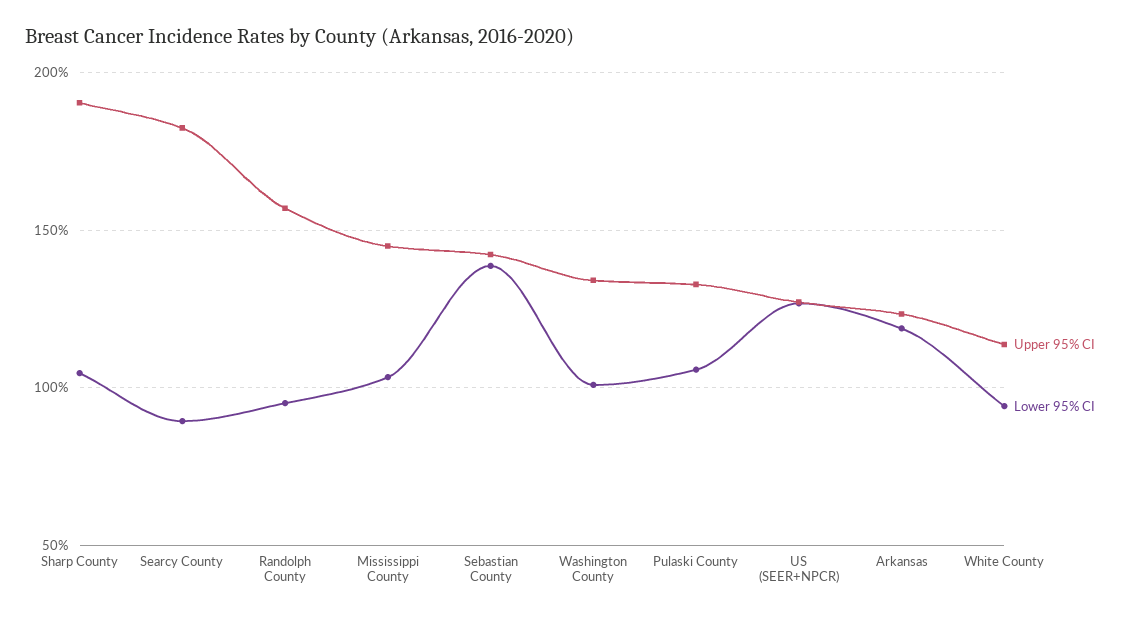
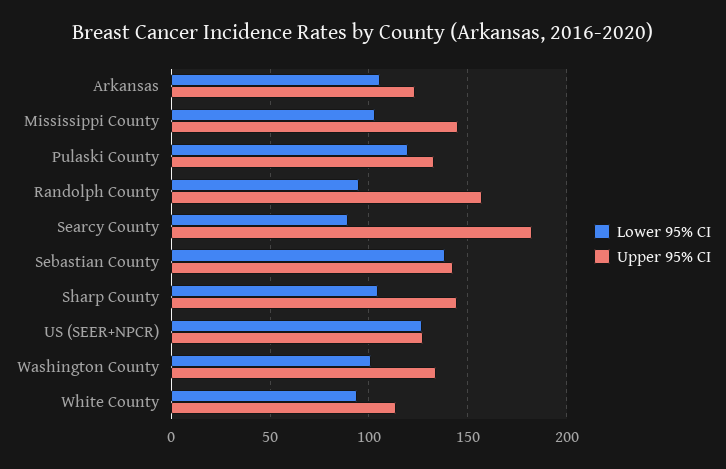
  {
    "Upper 95% CI": {
-     "Sharp County": 190,
+     "Sharp County": 145,
      "Searcy County": 185,
      "Randolph County": 155,
      "Mississippi County": 145,
      "Sebastian County": 140,
      "Washington County": 135,
      "Pulaski County": 135,
      "US (SEER+NPCR)": 125,
      "Arkansas": 125,
      "White County": 115
    },
    "Lower 95% CI": {
      "Sharp County": 105,
      "Searcy County": 90,
      "Randolph County": 95,
      "Mississippi County": 105,
      "Sebastian County": 140,
      "Washington County": 100,
-     "Pulaski County": 105,
+     "Pulaski County": 120,
      "US (SEER+NPCR)": 125,
-     "Arkansas": 120,
+     "Arkansas": 105,
      "White County": 95
    }
  }

